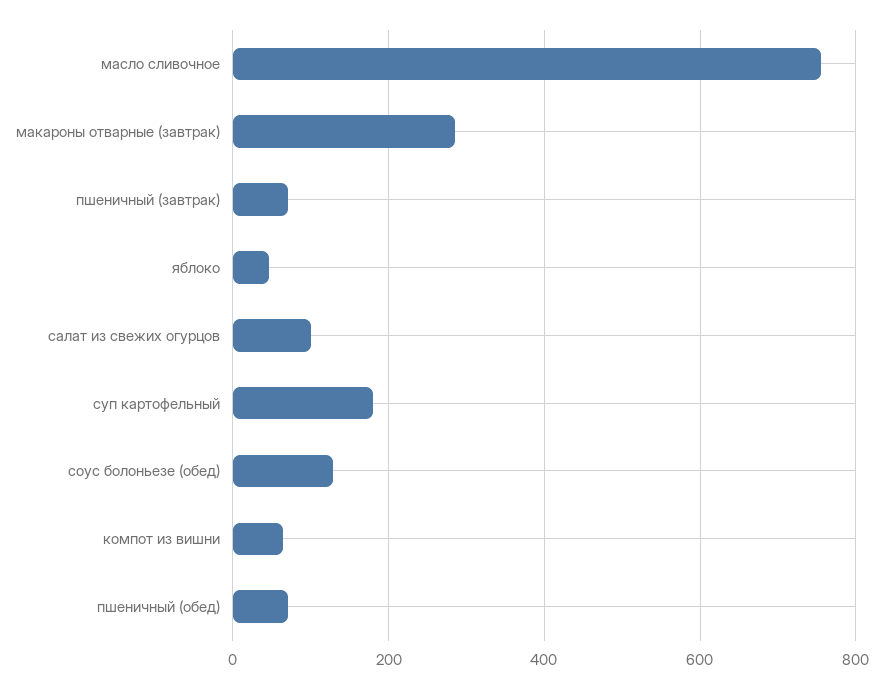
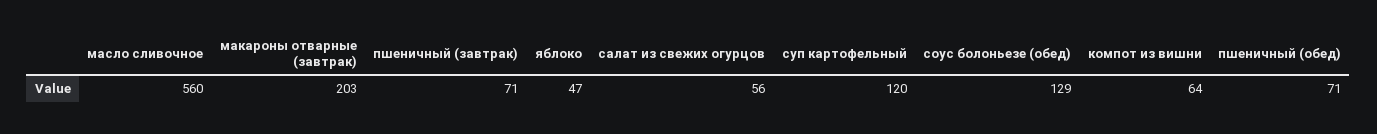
  {
-   "масло сливочное": 760,
+   "масло сливочное": 560,
-   "макароны отварные (завтрак)": 280,
+   "макароны отварные (завтрак)": 203,
    "пшеничный (завтрак)": 71,
    "яблоко": 47,
-   "салат из свежих огурцов": 100,
+   "салат из свежих огурцов": 56,
-   "суп картофельный": 180,
+   "суп картофельный": 120,
    "соус болоньезе (обед)": 129,
    "компот из вишни": 64,
    "пшеничный (обед)": 71
  }

